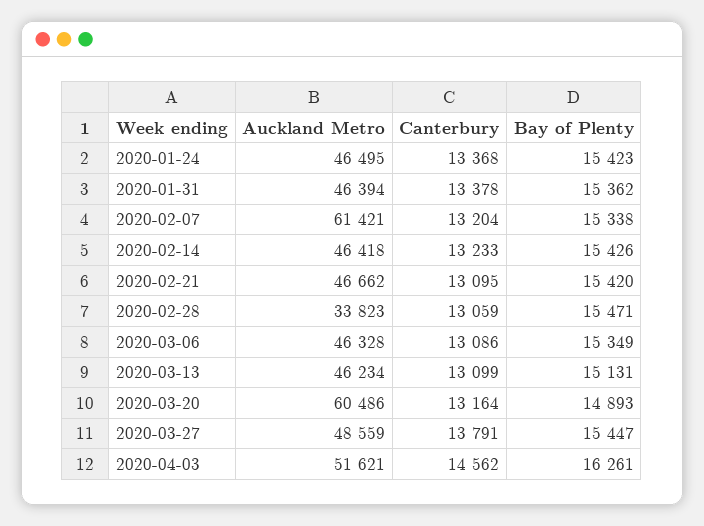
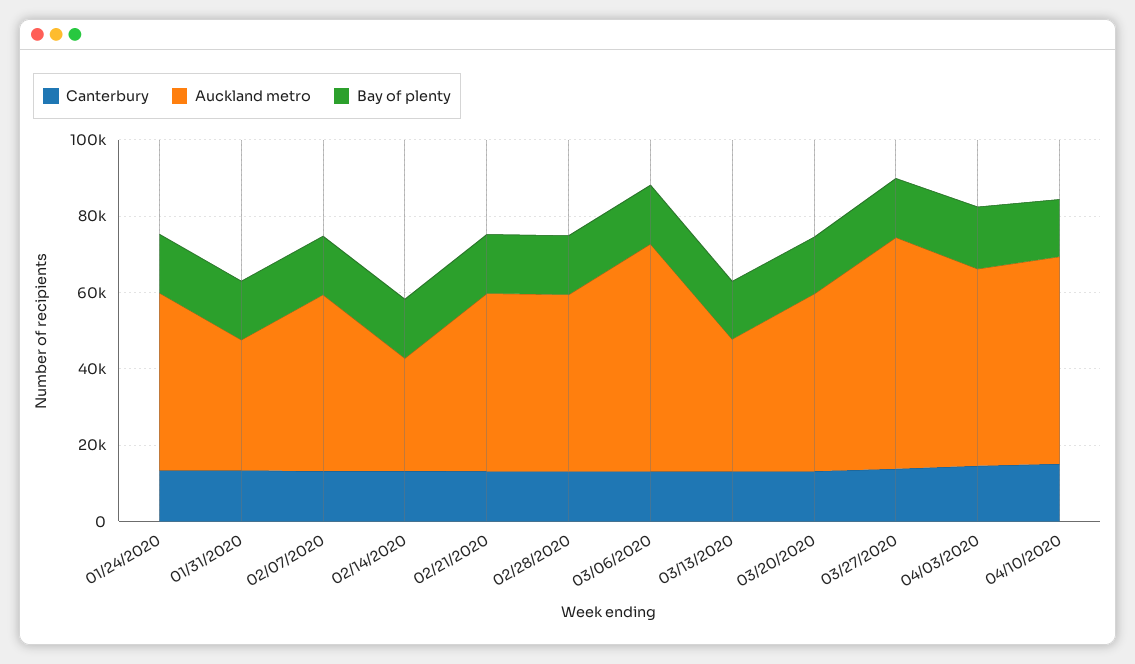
  {
    "Auckland Metro": {
      "2020-01-24": 46495,
-     "2020-01-31": 46394,
+     "2020-01-31": 35000,
-     "2020-02-07": 61421,
+     "2020-02-07": 45000,
-     "2020-02-14": 46418,
+     "2020-02-14": 30000,
      "2020-02-21": 46662,
-     "2020-02-28": 33823,
+     "2020-02-28": 45000,
-     "2020-03-06": 46328,
+     "2020-03-06": 60000,
-     "2020-03-13": 46234,
+     "2020-03-13": 35000,
-     "2020-03-20": 60486,
+     "2020-03-20": 45000,
-     "2020-03-27": 48559,
+     "2020-03-27": 60000,
-     "2020-04-03": 51621
+     "2020-04-03": 51621,
+     "04/10/2020": 55000
    },
    "Canterbury": {
      "2020-01-24": 13368,
      "2020-01-31": 13378,
      "2020-02-07": 13204,
      "2020-02-14": 13233,
      "2020-02-21": 13095,
      "2020-02-28": 13059,
      "2020-03-06": 13086,
      "2020-03-13": 13099,
      "2020-03-20": 13164,
      "2020-03-27": 13791,
-     "2020-04-03": 14562
+     "2020-04-03": 14562,
+     "04/10/2020": 15000
    },
    "Bay of Plenty": {
      "2020-01-24": 15423,
      "2020-01-31": 15362,
      "2020-02-07": 15338,
      "2020-02-14": 15426,
      "2020-02-21": 15420,
      "2020-02-28": 15471,
      "2020-03-06": 15349,
      "2020-03-13": 15131,
      "2020-03-20": 14893,
      "2020-03-27": 15447,
-     "2020-04-03": 16261
+     "2020-04-03": 16261,
+     "04/10/2020": 15000
    }
  }

